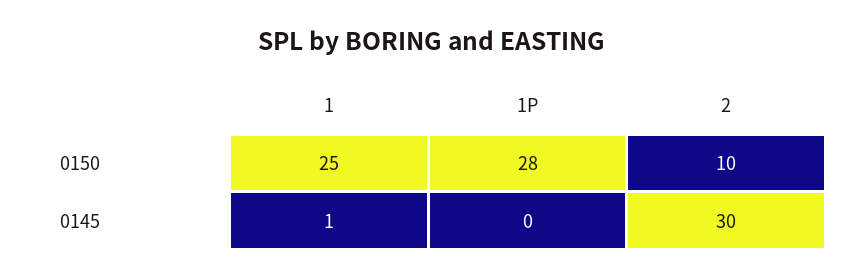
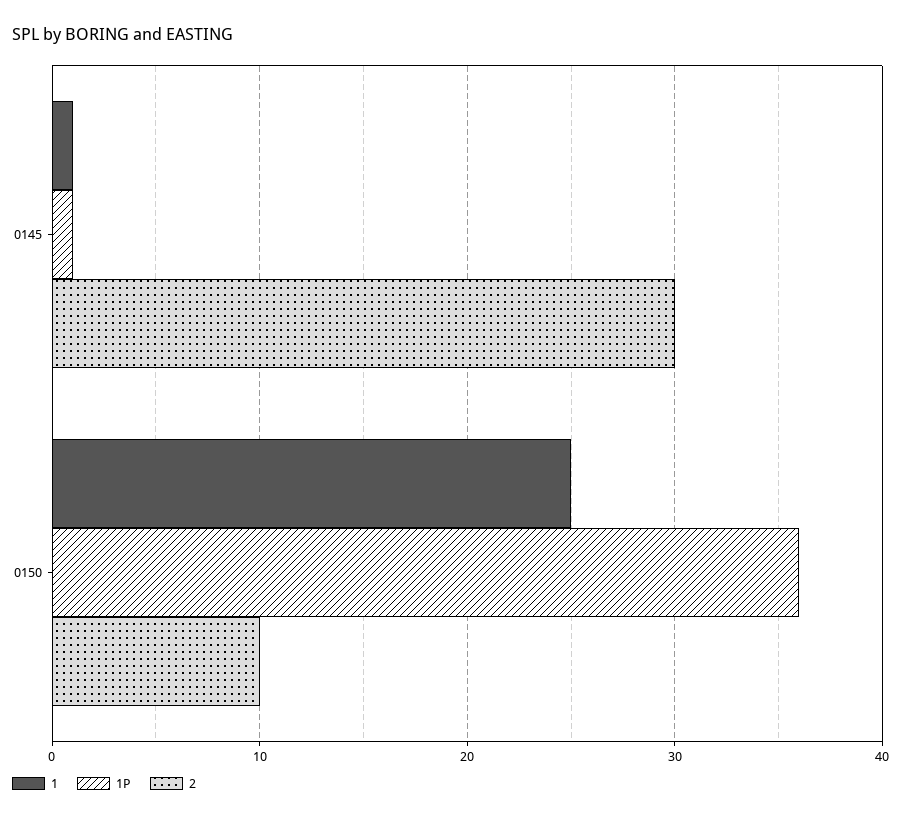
  {
    "1": {
      "0150": 25,
      "0145": 1
    },
    "1P": {
-     "0150": 28,
+     "0150": 36,
-     "0145": 0
+     "0145": 1
    },
    "2": {
      "0150": 10,
      "0145": 30
    }
  }

